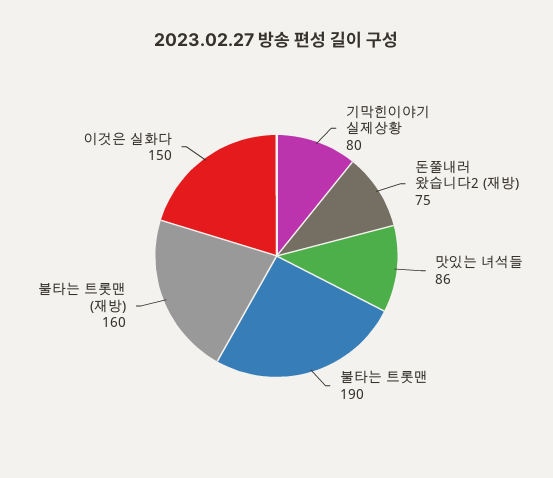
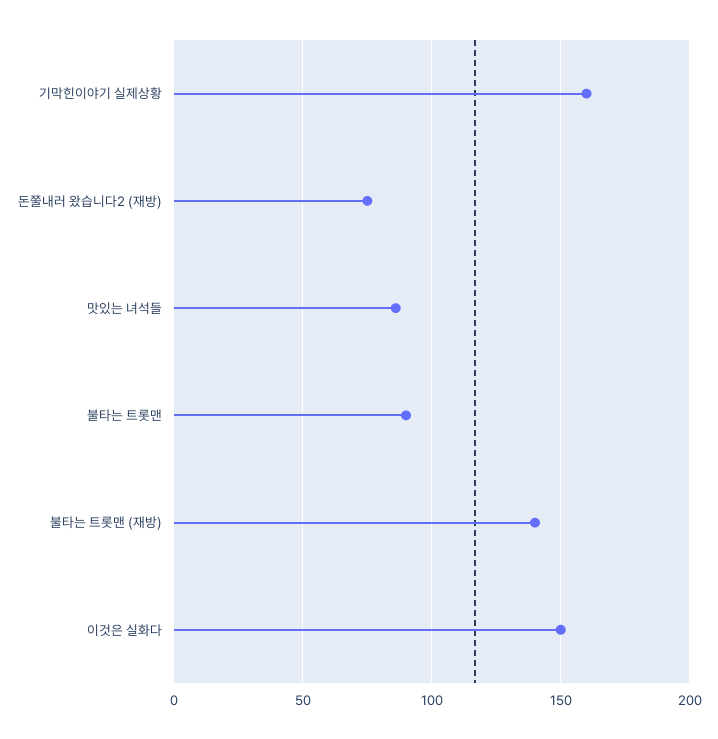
  {
-   "기막힌이야기 실제상황": 80,
+   "기막힌이야기 실제상황": 160,
    "돈쭐내러 왔습니다2 (재방)": 75,
    "맛있는 녀석들": 86,
-   "불타는 트롯맨": 190,
+   "불타는 트롯맨": 90,
-   "불타는 트롯맨 (재방)": 160,
+   "불타는 트롯맨 (재방)": 140,
    "이것은 실화다": 150
  }

